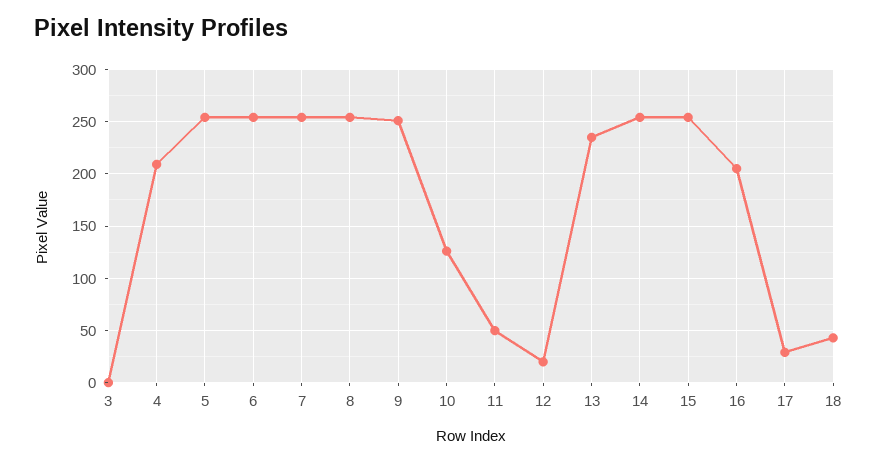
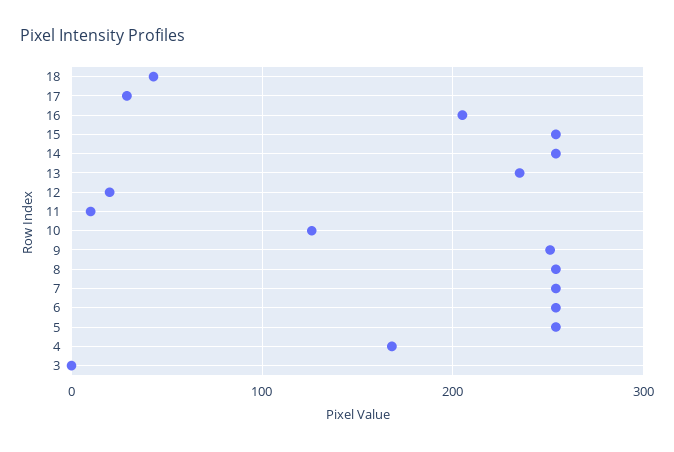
  {
    "3": 0,
-   "4": 210,
+   "4": 170,
    "5": 250,
    "6": 250,
    "7": 250,
    "8": 250,
    "9": 250,
    "10": 130,
-   "11": 50,
+   "11": 10,
    "12": 20,
    "13": 240,
    "14": 250,
    "15": 250,
    "16": 210,
    "17": 30,
    "18": 40
  }

